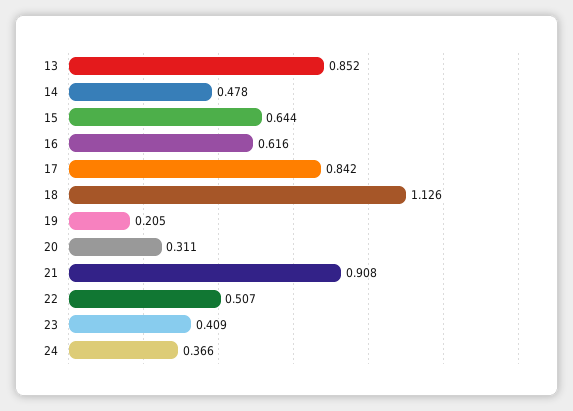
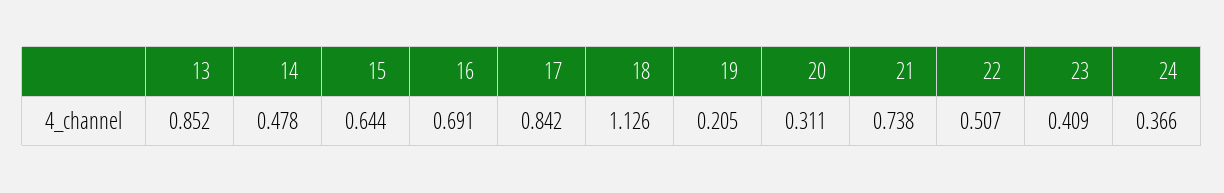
  {
    "13": 0.852,
    "14": 0.478,
    "15": 0.644,
-   "16": 0.616,
+   "16": 0.691,
    "17": 0.842,
    "18": 1.126,
    "19": 0.205,
    "20": 0.311,
-   "21": 0.908,
+   "21": 0.738,
    "22": 0.507,
    "23": 0.409,
    "24": 0.366
  }

